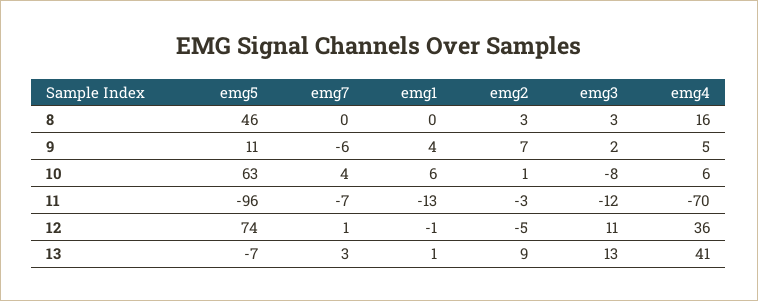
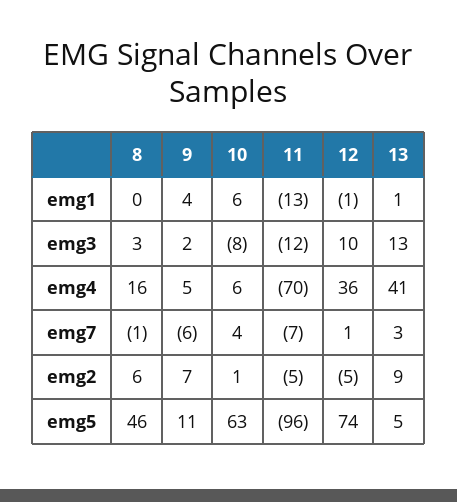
  {
    "emg5": {
      "8": 46,
      "9": 11,
      "10": 63,
      "11": -96,
      "12": 74,
-     "13": -7
+     "13": 5
    },
    "emg7": {
-     "8": 0,
+     "8": -1,
      "9": -6,
      "10": 4,
      "11": -7,
      "12": 1,
      "13": 3
    },
    "emg1": {
      "8": 0,
      "9": 4,
      "10": 6,
      "11": -13,
      "12": -1,
      "13": 1
    },
    "emg2": {
-     "8": 3,
+     "8": 6,
      "9": 7,
      "10": 1,
-     "11": -3,
+     "11": -5,
      "12": -5,
      "13": 9
    },
    "emg3": {
      "8": 3,
      "9": 2,
      "10": -8,
      "11": -12,
-     "12": 11,
+     "12": 10,
      "13": 13
    },
    "emg4": {
      "8": 16,
      "9": 5,
      "10": 6,
      "11": -70,
      "12": 36,
      "13": 41
    }
  }

